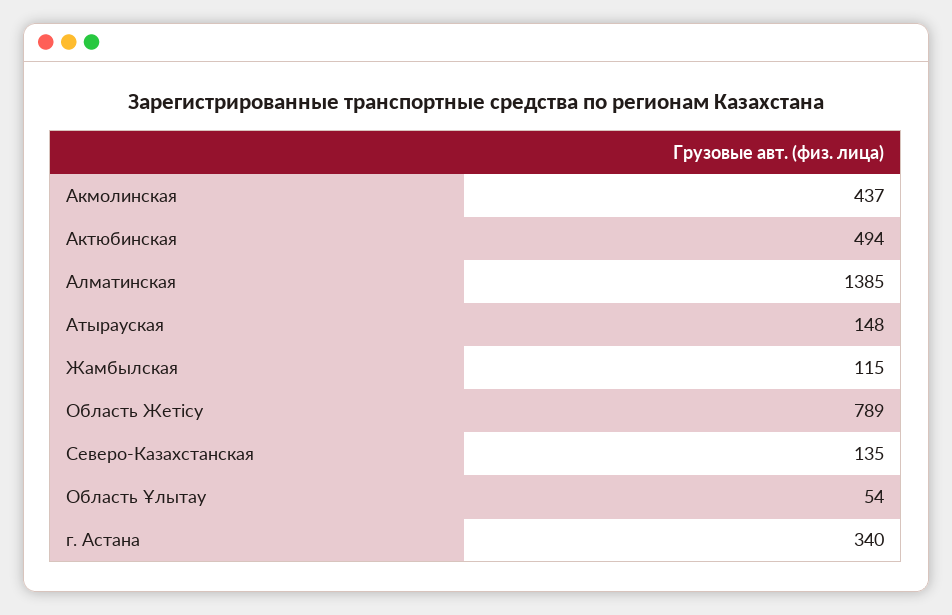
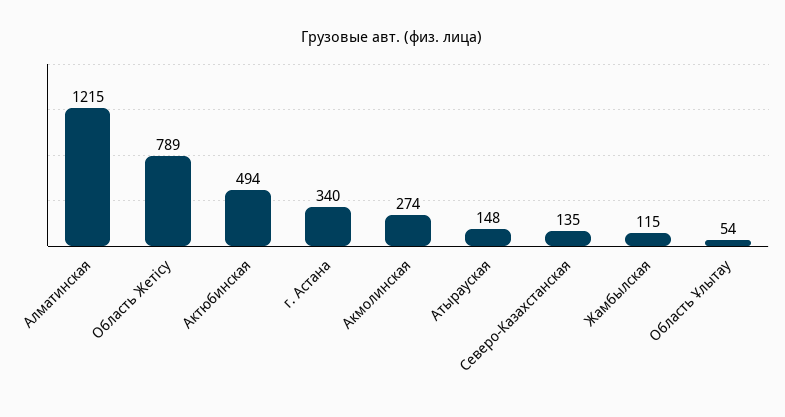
  {
-   "Акмолинская": 437,
+   "Акмолинская": 274,
    "Актюбинская": 494,
-   "Алматинская": 1385,
+   "Алматинская": 1215,
    "Атырауская": 148,
    "Жамбылская": 115,
    "Область Жетісу": 789,
    "Северо-Казахстанская": 135,
    "Область Ұлытау": 54,
    "г. Астана": 340
  }

